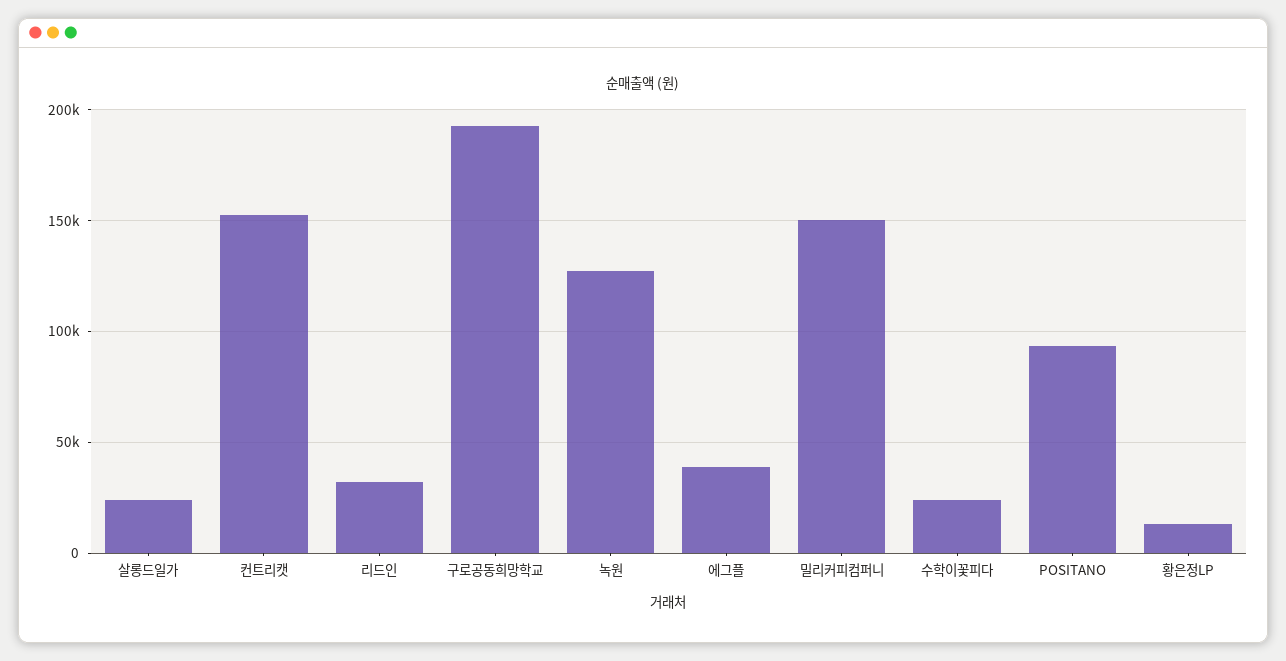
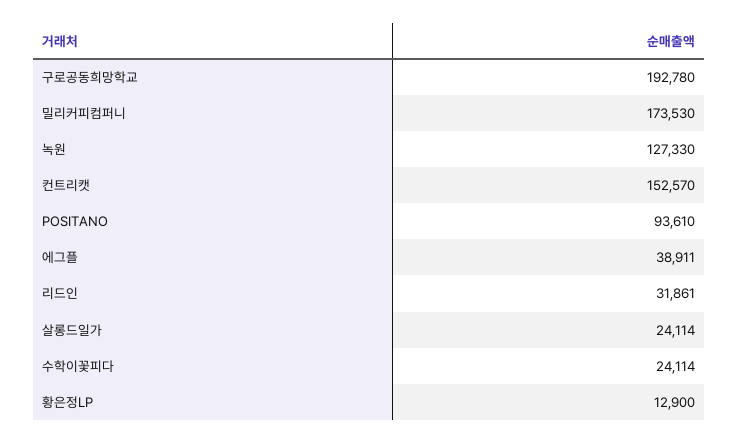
  {
    "살롱드일가": 24114,
    "컨트리캣": 152570,
    "리드인": 31861,
    "구로공동희망학교": 192780,
    "녹원": 127330,
    "에그플": 38911,
-   "밀리커피컴퍼니": 150000,
+   "밀리커피컴퍼니": 173530,
    "수학이꽃피다": 24114,
    "POSITANO": 93610,
    "황은정LP": 12900
  }

